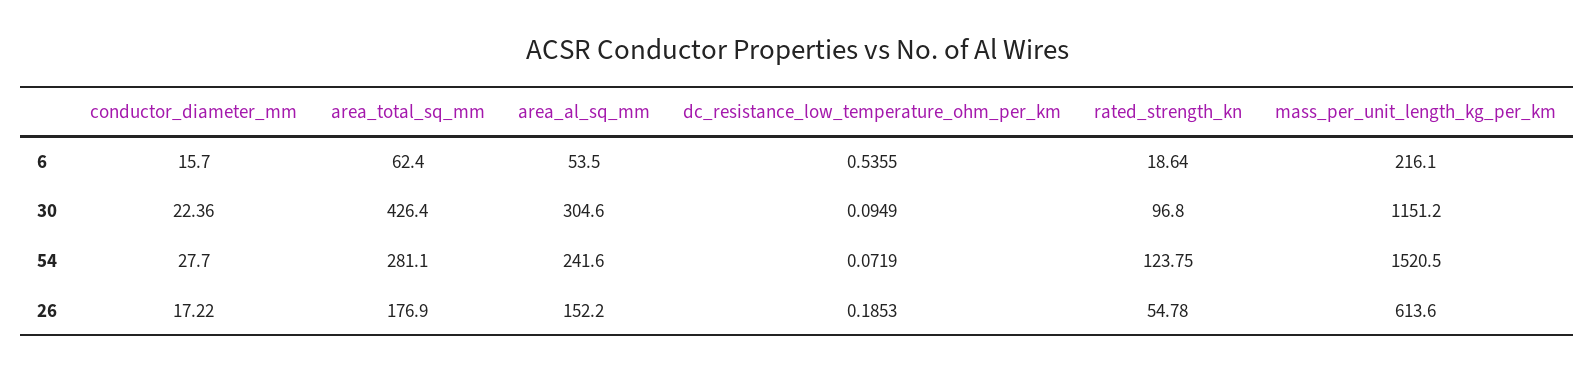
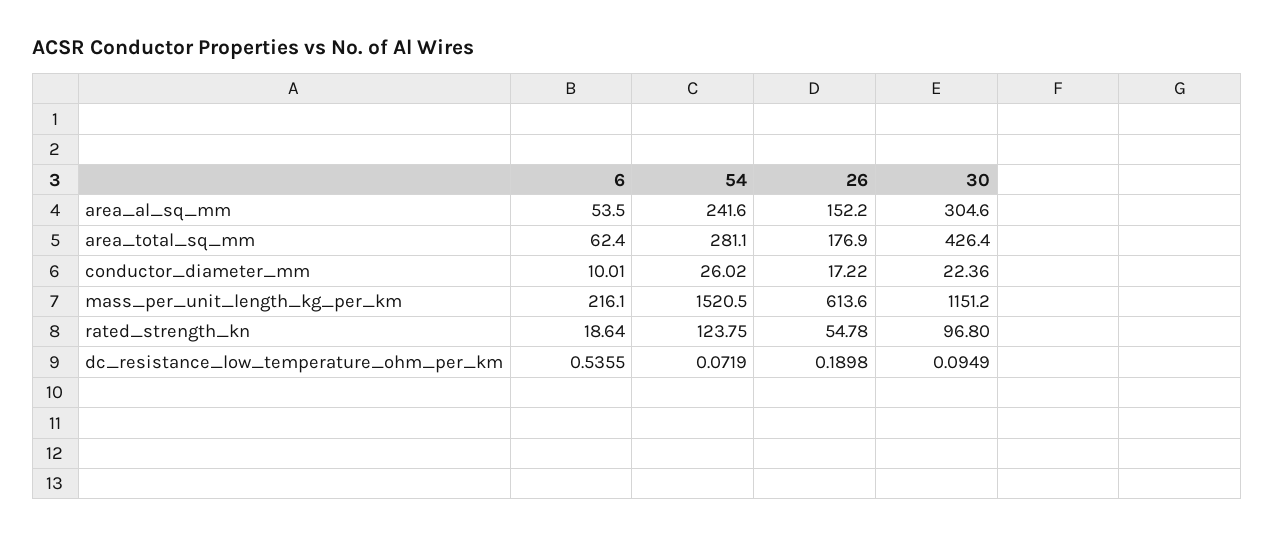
  {
    "conductor_diameter_mm": {
-     "6": 15.7,
+     "6": 10.01,
      "30": 22.36,
-     "54": 27.7,
+     "54": 26.02,
      "26": 17.22
    },
    "area_total_sq_mm": {
      "6": 62.4,
      "30": 426.4,
      "54": 281.1,
      "26": 176.9
    },
    "area_al_sq_mm": {
      "6": 53.5,
      "30": 304.6,
      "54": 241.6,
      "26": 152.2
    },
    "dc_resistance_low_temperature_ohm_per_km": {
      "6": 0.5355,
      "30": 0.0949,
      "54": 0.0719,
-     "26": 0.1853
+     "26": 0.1898
    },
    "rated_strength_kn": {
      "6": 18.64,
      "30": 96.8,
      "54": 123.75,
      "26": 54.78
    },
    "mass_per_unit_length_kg_per_km": {
      "6": 216.1,
      "30": 1151.2,
      "54": 1520.5,
      "26": 613.6
    }
  }

